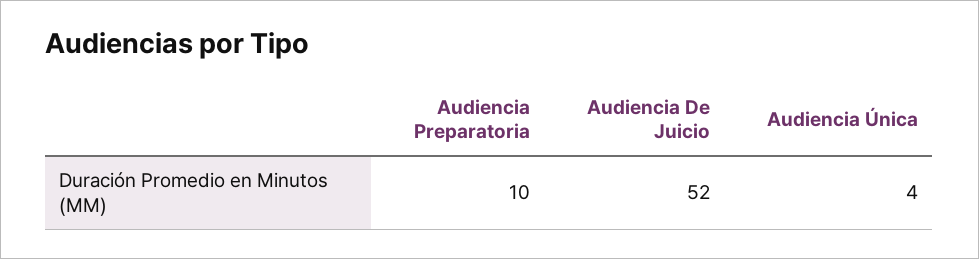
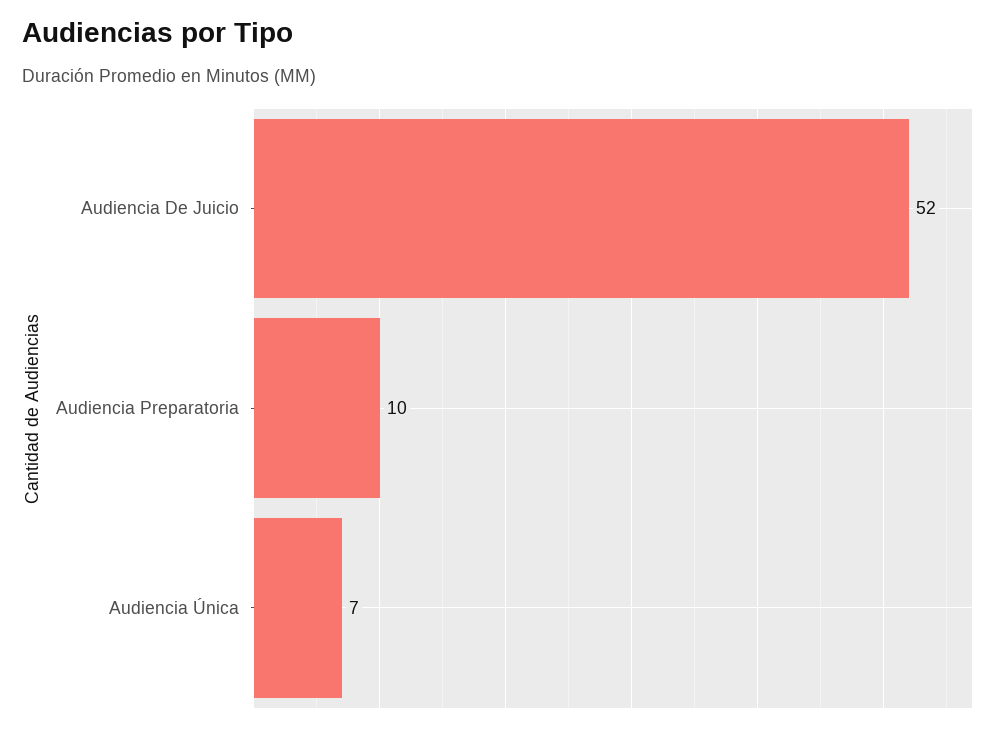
  {
    "Audiencia Preparatoria": 10,
    "Audiencia De Juicio": 52,
-   "Audiencia Única": 4
+   "Audiencia Única": 7
  }

